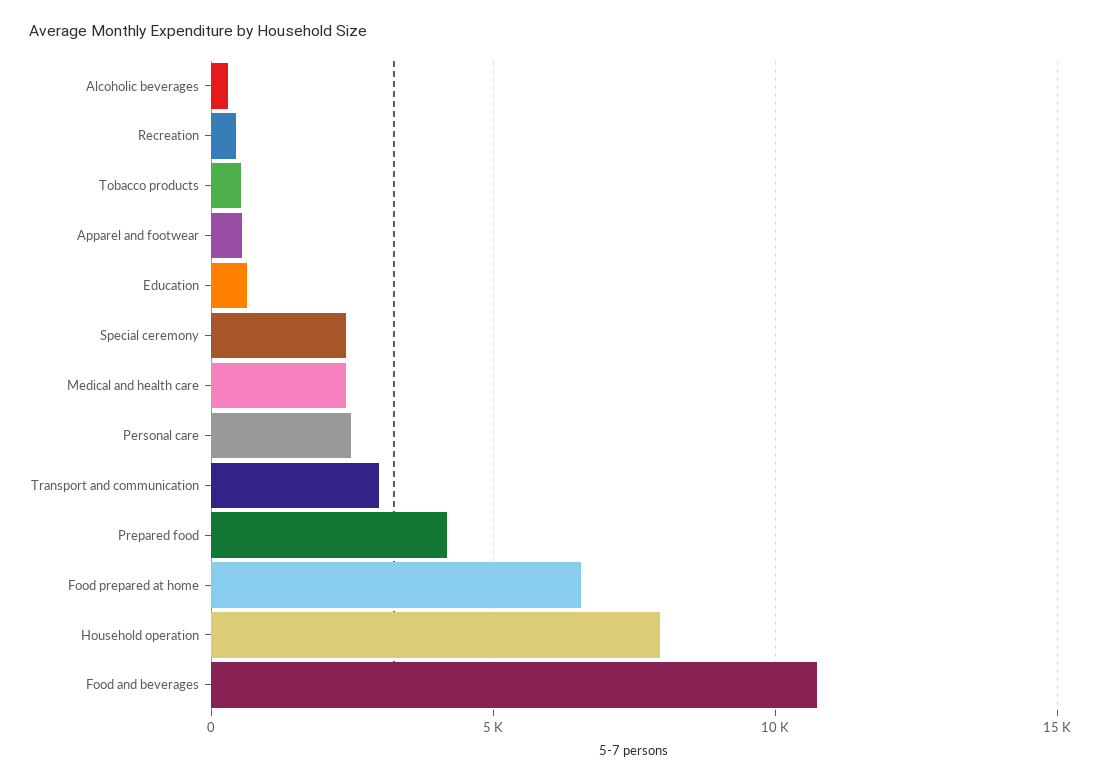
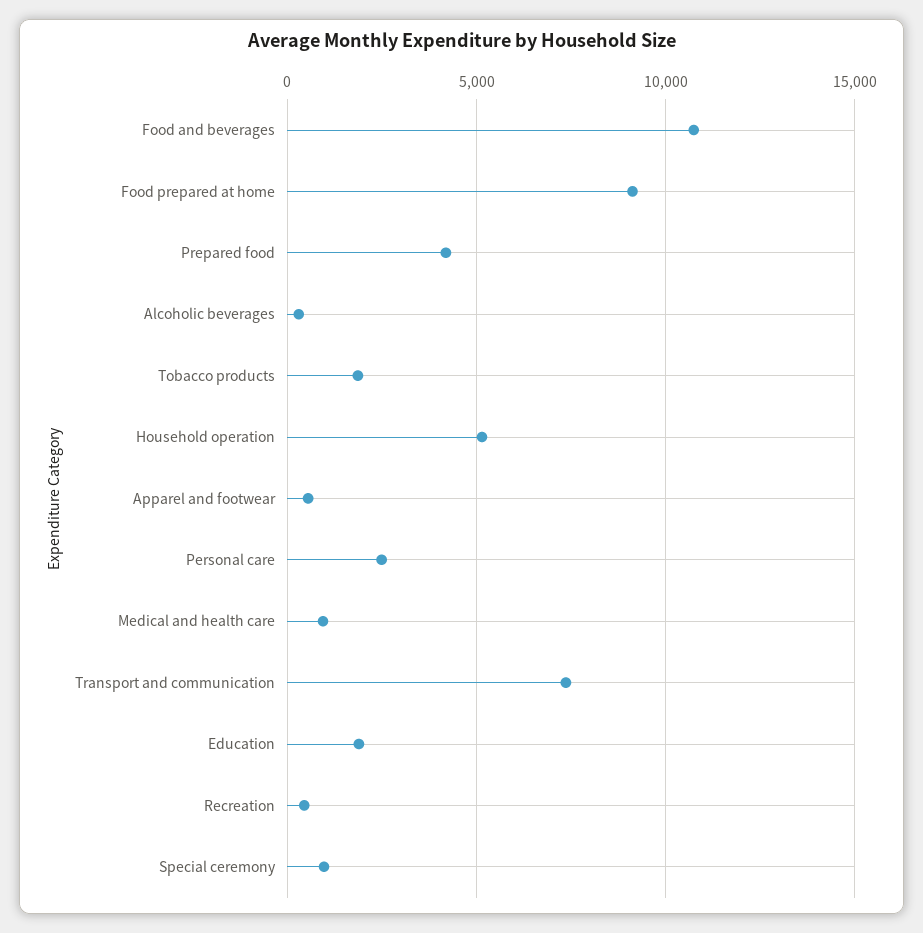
  {
    "Alcoholic beverages": 500,
    "Recreation": 500,
-   "Tobacco products": 500,
+   "Tobacco products": 2000,
    "Apparel and footwear": 500,
-   "Education": 500,
+   "Education": 2000,
-   "Special ceremony": 2500,
+   "Special ceremony": 1000,
-   "Medical and health care": 2500,
+   "Medical and health care": 1000,
    "Personal care": 2500,
-   "Transport and communication": 3000,
+   "Transport and communication": 7500,
    "Prepared food": 4000,
-   "Food prepared at home": 6500,
+   "Food prepared at home": 9000,
-   "Household operation": 8000,
+   "Household operation": 5000,
    "Food and beverages": 10500
  }

